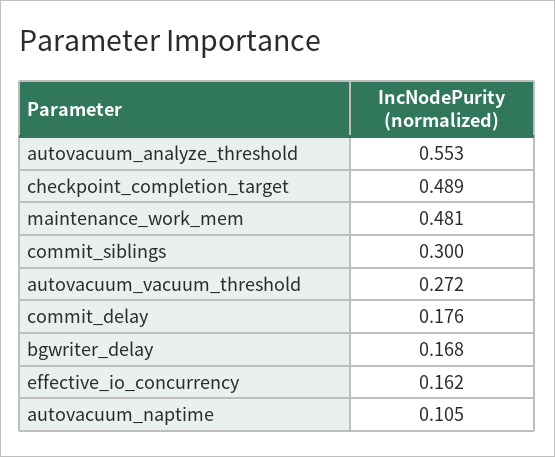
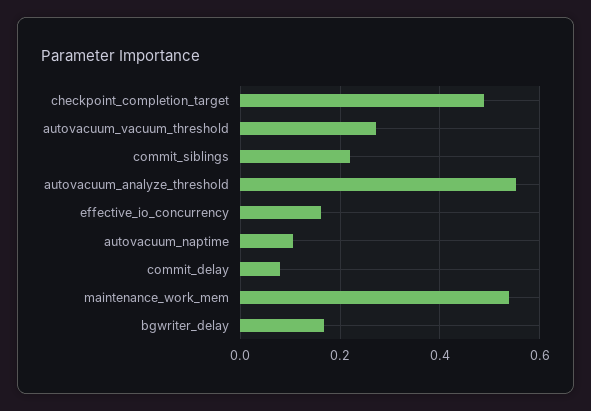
  {
    "autovacuum_analyze_threshold": 0.553,
    "checkpoint_completion_target": 0.489,
-   "maintenance_work_mem": 0.481,
+   "maintenance_work_mem": 0.54,
-   "commit_siblings": 0.3,
+   "commit_siblings": 0.22,
    "autovacuum_vacuum_threshold": 0.272,
-   "commit_delay": 0.176,
+   "commit_delay": 0.08,
    "bgwriter_delay": 0.168,
    "effective_io_concurrency": 0.162,
    "autovacuum_naptime": 0.105
  }

